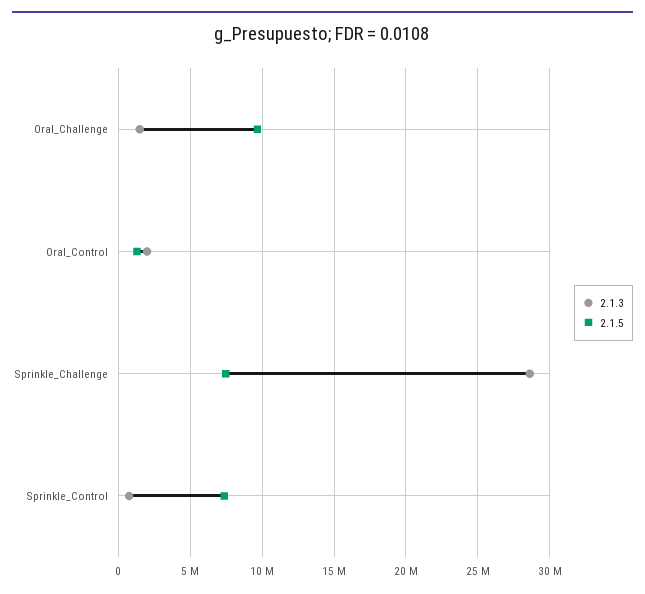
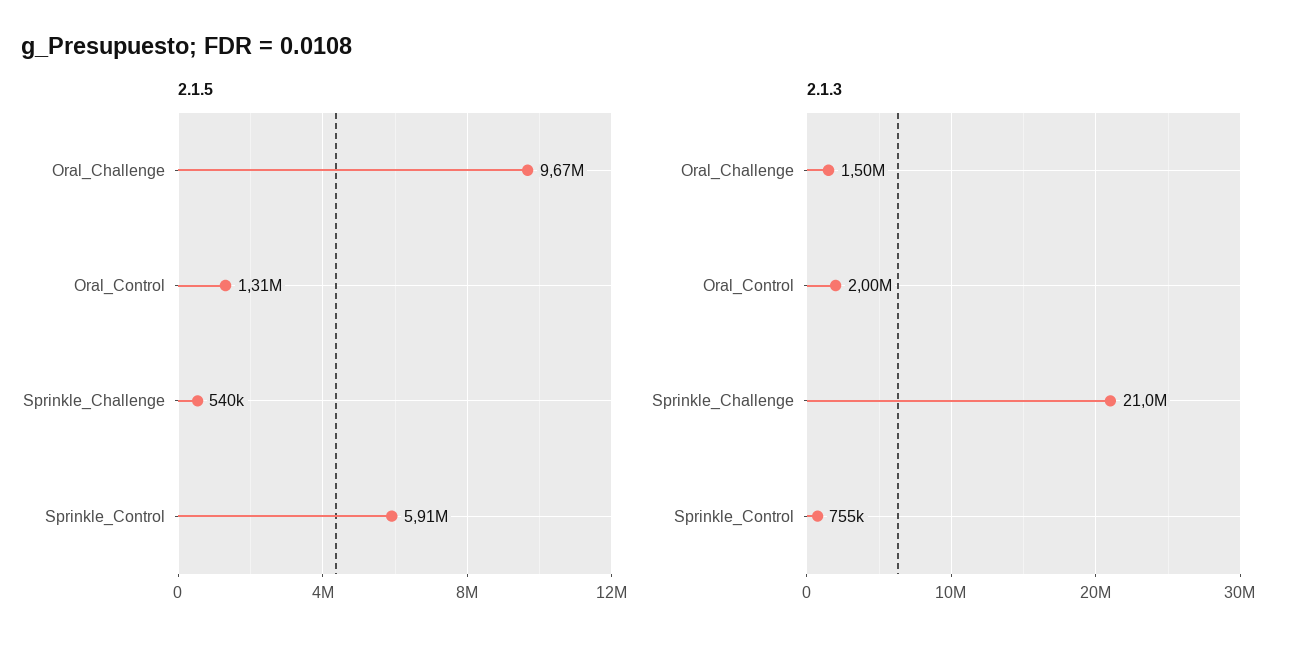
  {
    "2.1.3": {
      "Oral_Challenge": 1500000,
      "Oral_Control": 2000000,
-     "Sprinkle_Challenge": 28500000,
+     "Sprinkle_Challenge": 21000000,
      "Sprinkle_Control": 755000
    },
    "2.1.5": {
      "Oral_Challenge": 9670000,
      "Oral_Control": 1310000,
-     "Sprinkle_Challenge": 7500000,
+     "Sprinkle_Challenge": 540000,
-     "Sprinkle_Control": 7500000
+     "Sprinkle_Control": 5910000
    }
  }

